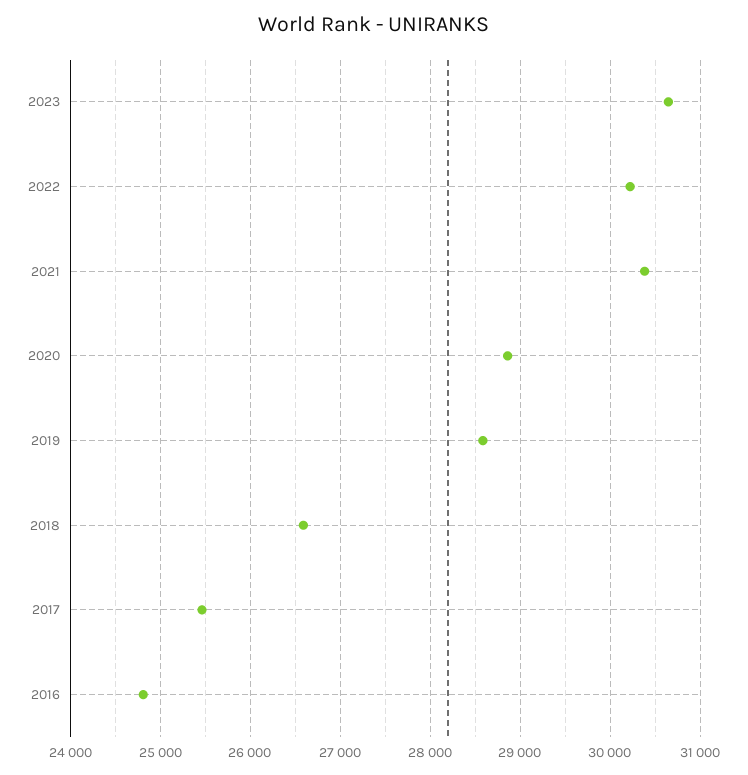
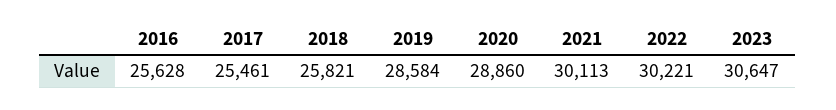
  {
    "2023": 30647,
    "2022": 30221,
-   "2021": 30400,
+   "2021": 30113,
    "2020": 28860,
    "2019": 28584,
-   "2018": 26600,
+   "2018": 25821,
    "2017": 25461,
-   "2016": 24800
+   "2016": 25628
  }

